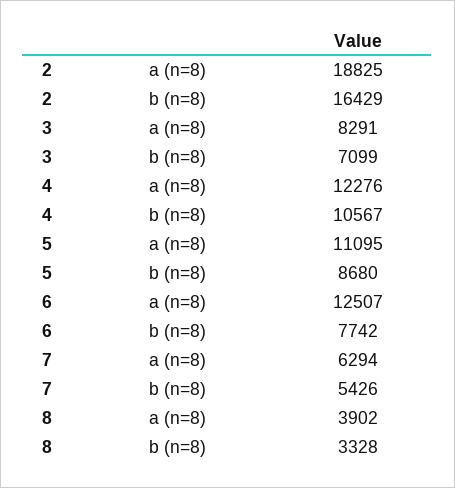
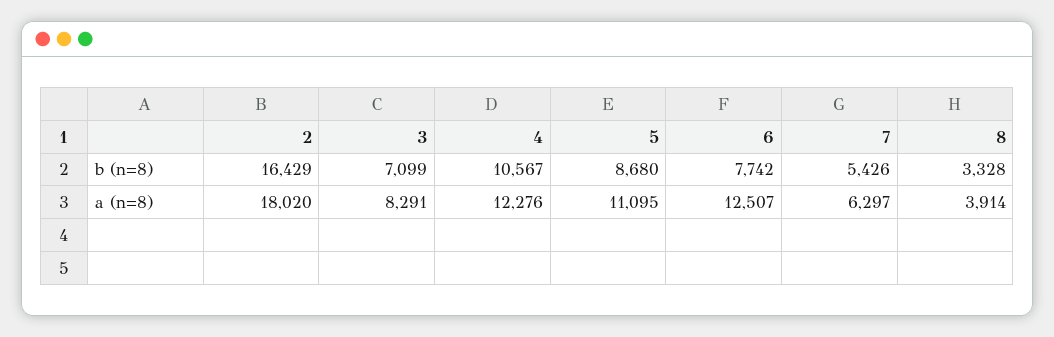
  {
    "2": {
-     "a (n=8)": 18825,
+     "a (n=8)": 18020,
      "b (n=8)": 16429
    },
    "3": {
      "a (n=8)": 8291,
      "b (n=8)": 7099
    },
    "4": {
      "a (n=8)": 12276,
      "b (n=8)": 10567
    },
    "5": {
      "a (n=8)": 11095,
      "b (n=8)": 8680
    },
    "6": {
      "a (n=8)": 12507,
      "b (n=8)": 7742
    },
    "7": {
-     "a (n=8)": 6294,
+     "a (n=8)": 6297,
      "b (n=8)": 5426
    },
    "8": {
-     "a (n=8)": 3902,
+     "a (n=8)": 3914,
      "b (n=8)": 3328
    }
  }

